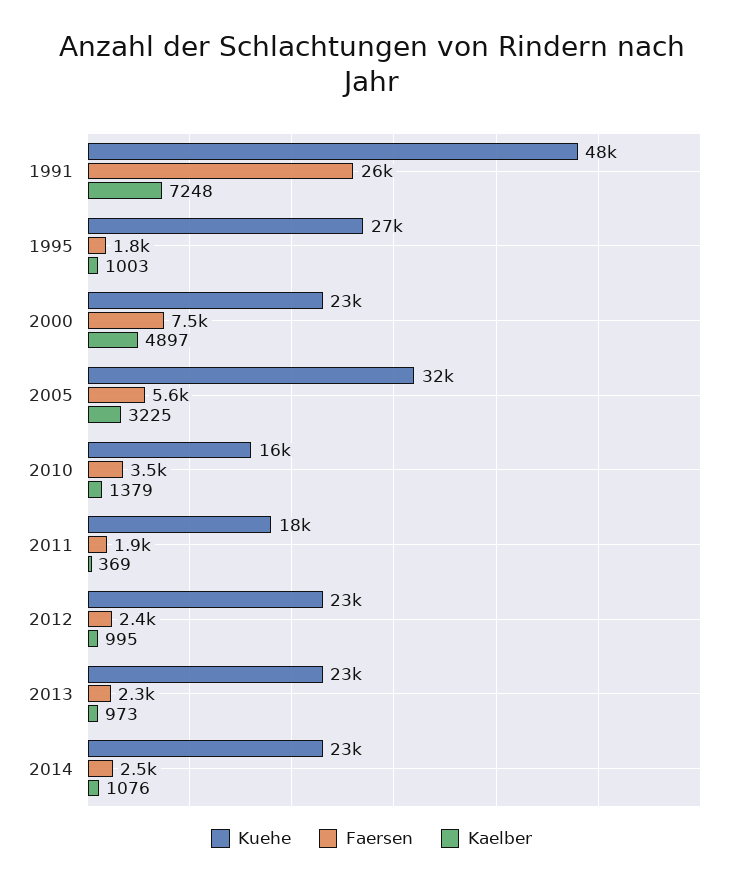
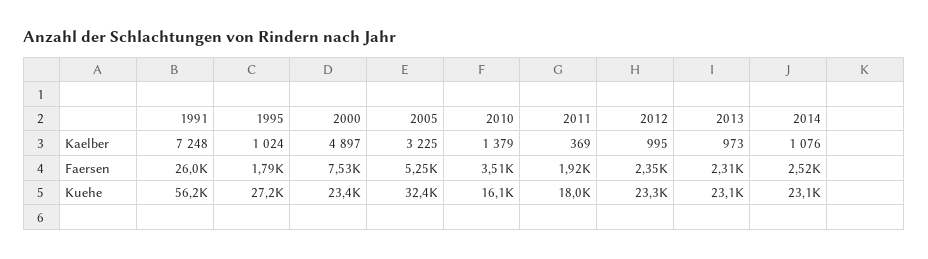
  {
    "Kuehe": {
-     "1991": 48000,
+     "1991": 56200,
      "1995": 27200,
      "2000": 23400,
      "2005": 32400,
      "2010": 16100,
      "2011": 18000,
      "2012": 23300,
      "2013": 23100,
      "2014": 23100
    },
    "Faersen": {
      "1991": 26000,
      "1995": 1790,
      "2000": 7530,
-     "2005": 5600,
+     "2005": 5250,
      "2010": 3510,
      "2011": 1920,
      "2012": 2350,
      "2013": 2310,
      "2014": 2520
    },
    "Kaelber": {
      "1991": 7248,
-     "1995": 1003,
+     "1995": 1024,
      "2000": 4897,
      "2005": 3225,
      "2010": 1379,
      "2011": 369,
      "2012": 995,
      "2013": 973,
      "2014": 1076
    }
  }

